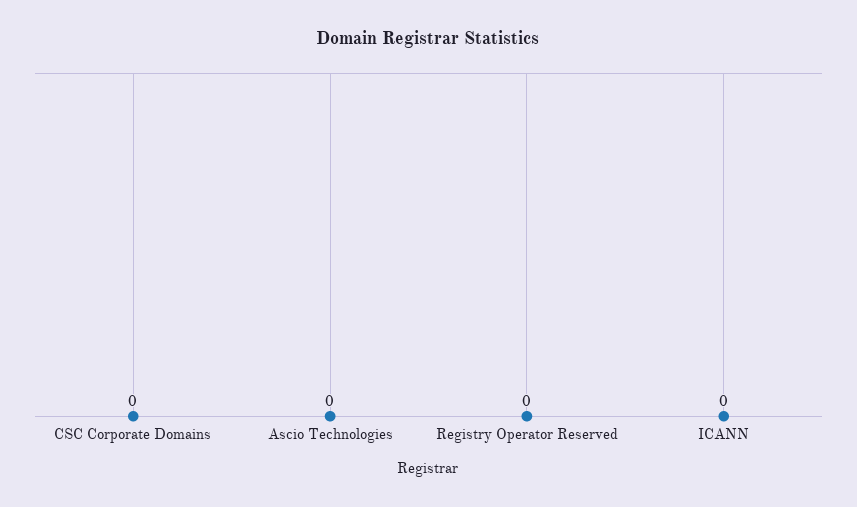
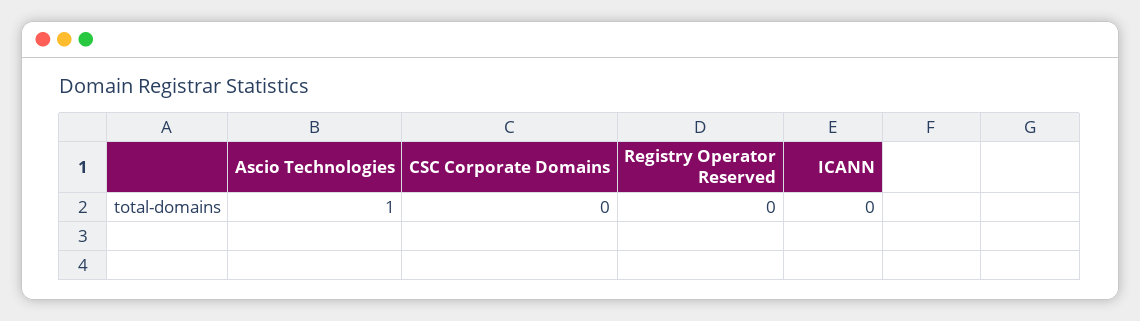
  {
    "CSC Corporate Domains": 0,
-   "Ascio Technologies": 0,
+   "Ascio Technologies": 1,
    "Registry Operator Reserved": 0,
    "ICANN": 0
  }

